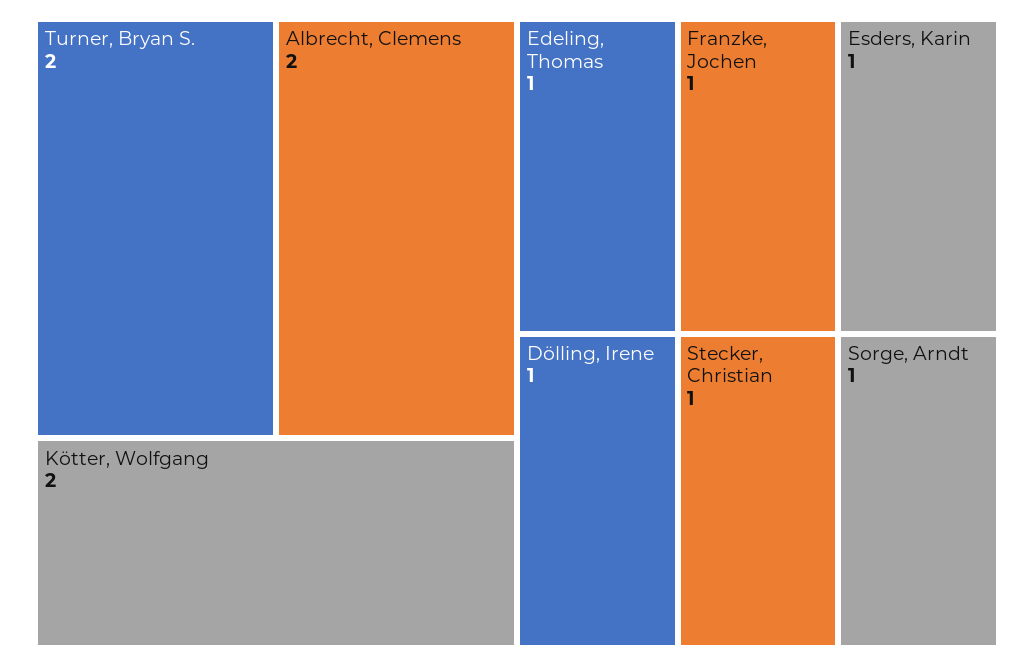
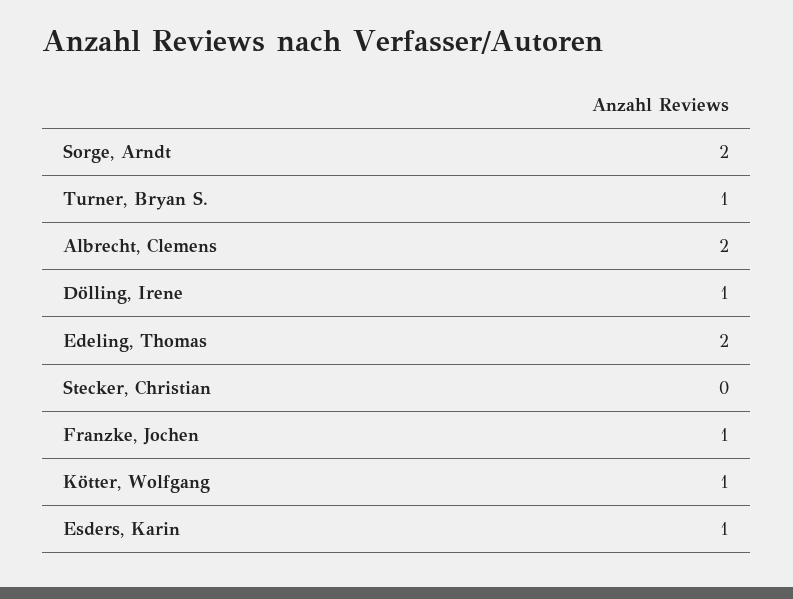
  {
-   "Turner, Bryan S.": 2,
+   "Turner, Bryan S.": 1,
    "Albrecht, Clemens": 2,
-   "Kötter, Wolfgang": 2,
+   "Kötter, Wolfgang": 1,
-   "Edeling, Thomas": 1,
+   "Edeling, Thomas": 2,
    "Franzke, Jochen": 1,
    "Esders, Karin": 1,
    "Dölling, Irene": 1,
-   "Stecker, Christian": 1,
+   "Stecker, Christian": 0,
-   "Sorge, Arndt": 1
+   "Sorge, Arndt": 2
  }

